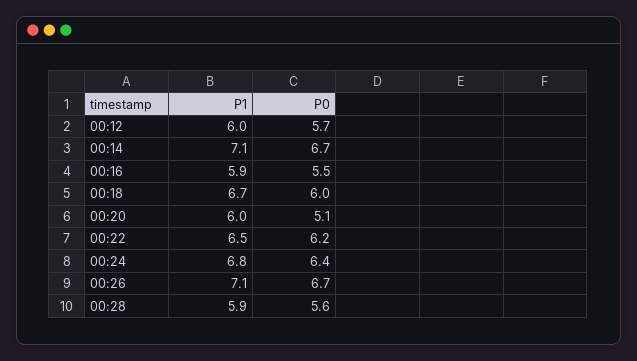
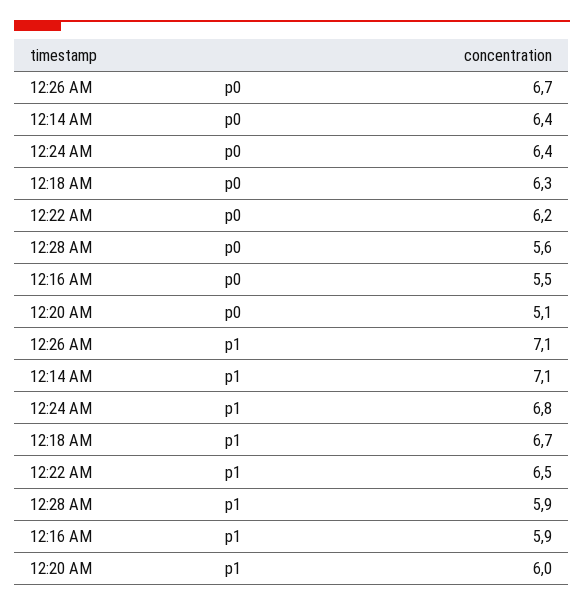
  {
    "P1": {
-     "00:12": 6,
      "00:14": 7.1,
      "00:16": 5.9,
      "00:18": 6.7,
      "00:20": 6,
      "00:22": 6.5,
      "00:24": 6.8,
      "00:26": 7.1,
      "00:28": 5.9
    },
    "P0": {
-     "00:12": 5.7,
-     "00:14": 6.7,
+     "00:14": 6.4,
      "00:16": 5.5,
-     "00:18": 6,
+     "00:18": 6.3,
      "00:20": 5.1,
      "00:22": 6.2,
      "00:24": 6.4,
      "00:26": 6.7,
      "00:28": 5.6
    }
  }

